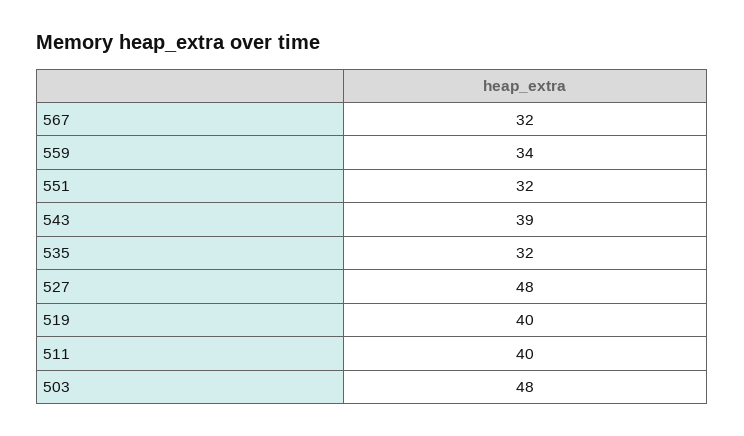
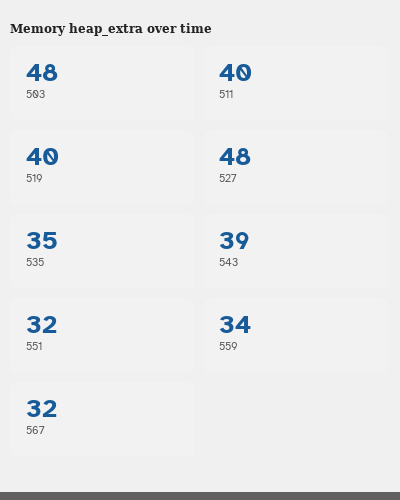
  {
    "567": 32,
    "559": 34,
    "551": 32,
    "543": 39,
-   "535": 32,
+   "535": 35,
    "527": 48,
    "519": 40,
    "511": 40,
    "503": 48
  }

